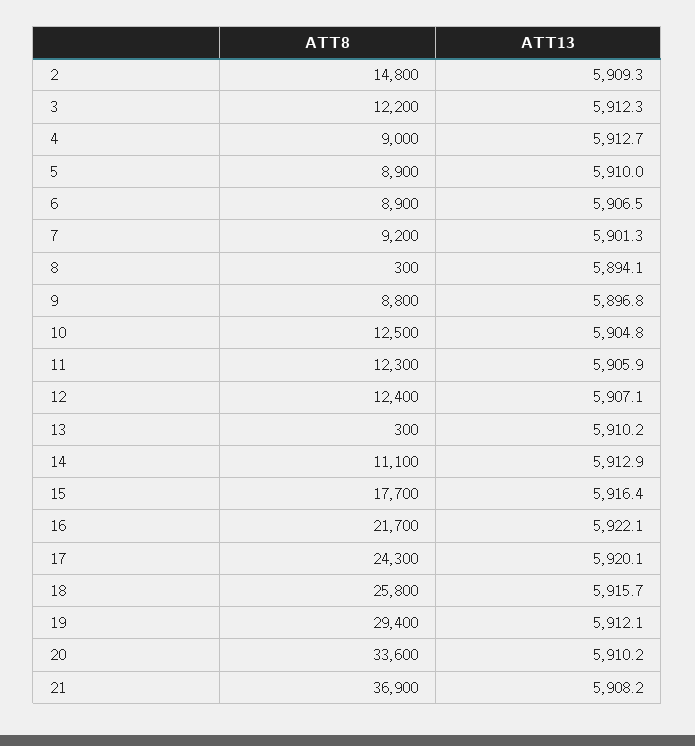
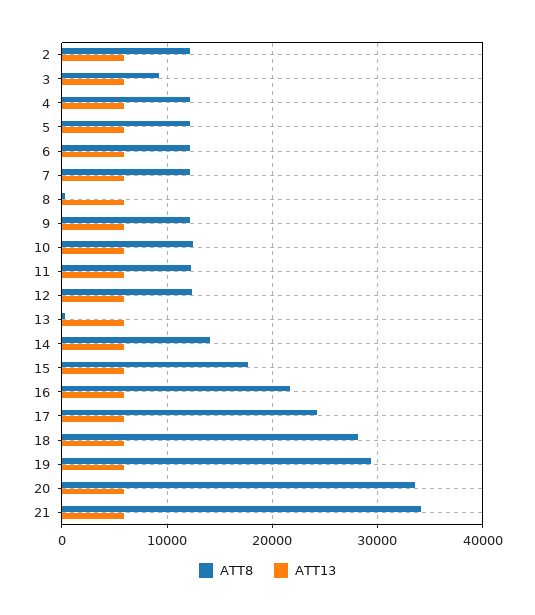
  {
    "ATT8": {
-     "2": 14800,
+     "2": 12000,
-     "3": 12200,
+     "3": 9000,
-     "4": 9000,
+     "4": 12000,
-     "5": 8900,
+     "5": 12000,
-     "6": 8900,
+     "6": 12000,
-     "7": 9200,
+     "7": 12000,
      "8": 300,
-     "9": 8800,
+     "9": 12000,
      "10": 12500,
      "11": 12300,
      "12": 12400,
      "13": 300,
-     "14": 11100,
+     "14": 14000,
      "15": 17700,
      "16": 21700,
      "17": 24300,
-     "18": 25800,
+     "18": 28000,
      "19": 29400,
      "20": 33600,
-     "21": 36900
+     "21": 34000
    },
    "ATT13": {
      "2": 5909.3,
      "3": 5912.3,
      "4": 5912.7,
      "5": 5910,
      "6": 5906.5,
      "7": 5901.3,
      "8": 5894.1,
      "9": 5896.8,
      "10": 5904.8,
      "11": 5905.9,
      "12": 5907.1,
      "13": 5910.2,
      "14": 5912.9,
      "15": 5916.4,
      "16": 5922.1,
      "17": 5920.1,
      "18": 5915.7,
      "19": 5912.1,
      "20": 5910.2,
      "21": 5908.2
    }
  }

